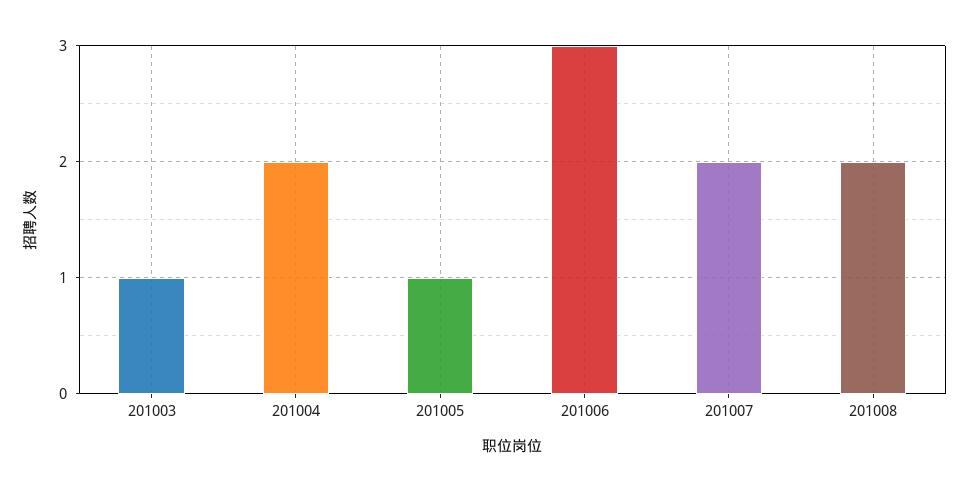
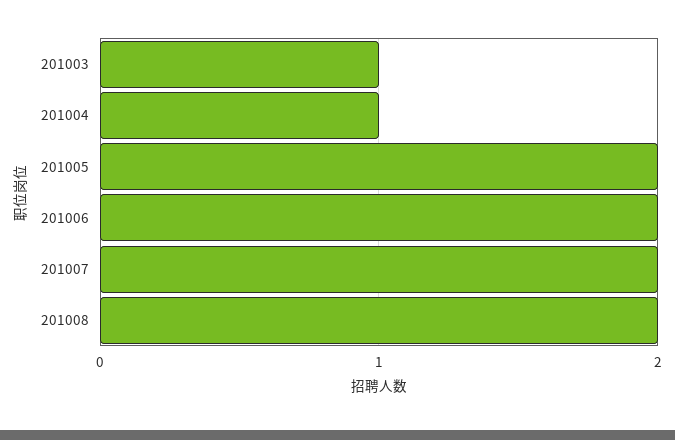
  {
    "201003": 1,
-   "201004": 2,
+   "201004": 1,
-   "201005": 1,
+   "201005": 2,
-   "201006": 3,
+   "201006": 2,
    "201007": 2,
    "201008": 2
  }

